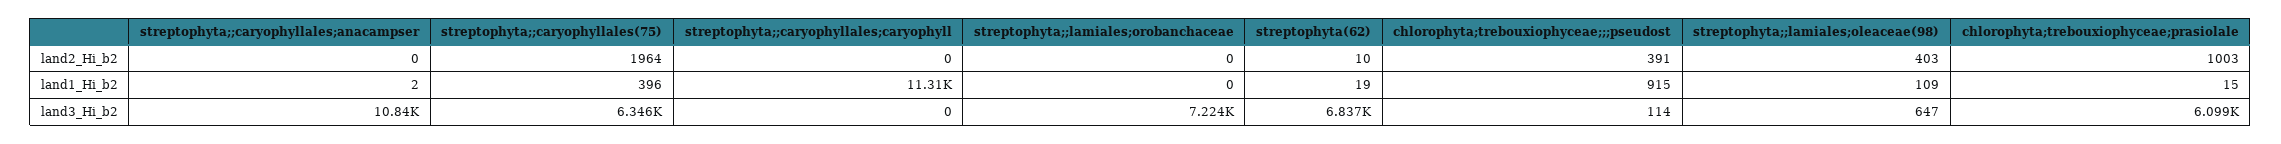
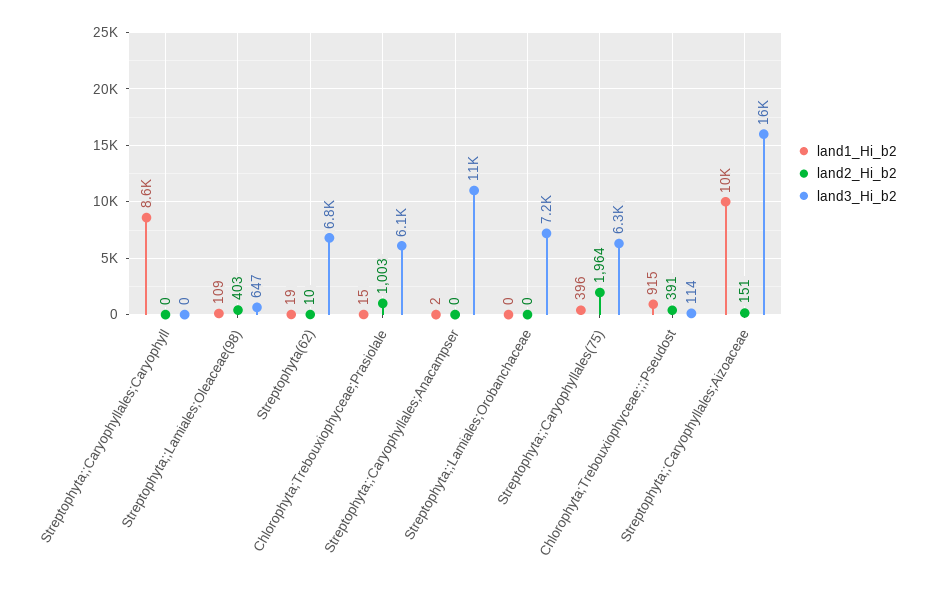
  {
    "land2_Hi_b2": {
      "streptophyta;;caryophyllales;anacampser": 0,
      "streptophyta;;caryophyllales(75)": 1964,
      "streptophyta;;caryophyllales;caryophyll": 0,
      "streptophyta;;lamiales;orobanchaceae": 0,
      "streptophyta(62)": 10,
      "chlorophyta;trebouxiophyceae;;;pseudost": 391,
      "streptophyta;;lamiales;oleaceae(98)": 403,
-     "chlorophyta;trebouxiophyceae;prasiolale": 1003
+     "chlorophyta;trebouxiophyceae;prasiolale": 1003,
+     "Streptophyta;;Caryophyllales;Aizoaceae": 151
    },
    "land1_Hi_b2": {
      "streptophyta;;caryophyllales;anacampser": 2,
      "streptophyta;;caryophyllales(75)": 396,
-     "streptophyta;;caryophyllales;caryophyll": 11310,
+     "streptophyta;;caryophyllales;caryophyll": 8600,
      "streptophyta;;lamiales;orobanchaceae": 0,
      "streptophyta(62)": 19,
      "chlorophyta;trebouxiophyceae;;;pseudost": 915,
      "streptophyta;;lamiales;oleaceae(98)": 109,
-     "chlorophyta;trebouxiophyceae;prasiolale": 15
+     "chlorophyta;trebouxiophyceae;prasiolale": 15,
+     "Streptophyta;;Caryophyllales;Aizoaceae": 10000
    },
    "land3_Hi_b2": {
      "streptophyta;;caryophyllales;anacampser": 10840,
      "streptophyta;;caryophyllales(75)": 6346,
      "streptophyta;;caryophyllales;caryophyll": 0,
      "streptophyta;;lamiales;orobanchaceae": 7224,
      "streptophyta(62)": 6837,
      "chlorophyta;trebouxiophyceae;;;pseudost": 114,
      "streptophyta;;lamiales;oleaceae(98)": 647,
-     "chlorophyta;trebouxiophyceae;prasiolale": 6099
+     "chlorophyta;trebouxiophyceae;prasiolale": 6099,
+     "Streptophyta;;Caryophyllales;Aizoaceae": 16000
    }
  }

